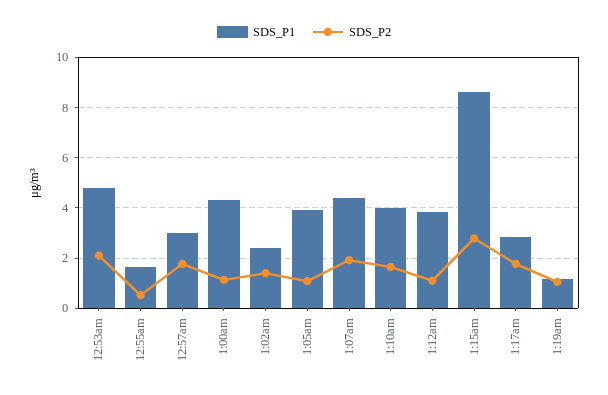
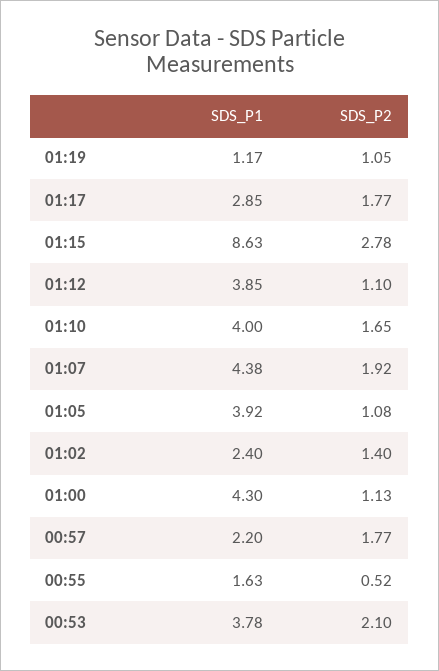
  {
    "SDS_P1": {
-     "12:53am": 4.75,
+     "12:53am": 3.78,
      "12:55am": 1.63,
-     "12:57am": 3,
+     "12:57am": 2.2,
      "1:00am": 4.3,
      "1:02am": 2.4,
      "1:05am": 3.92,
      "1:07am": 4.38,
      "1:10am": 4,
      "1:12am": 3.85,
      "1:15am": 8.63,
      "1:17am": 2.85,
      "1:19am": 1.17
    },
    "SDS_P2": {
      "12:53am": 2.1,
      "12:55am": 0.52,
      "12:57am": 1.77,
      "1:00am": 1.13,
      "1:02am": 1.4,
      "1:05am": 1.08,
      "1:07am": 1.92,
      "1:10am": 1.65,
      "1:12am": 1.1,
      "1:15am": 2.78,
      "1:17am": 1.77,
      "1:19am": 1.05
    }
  }

